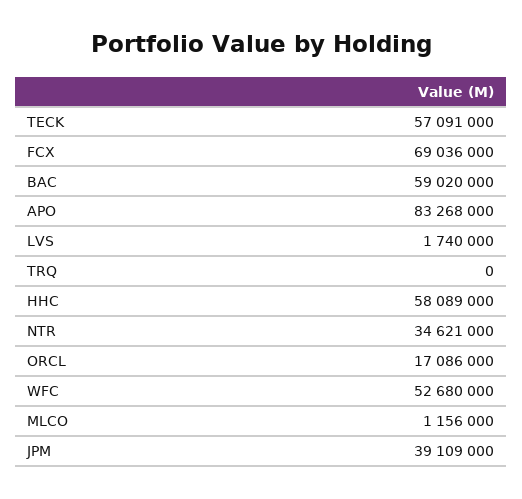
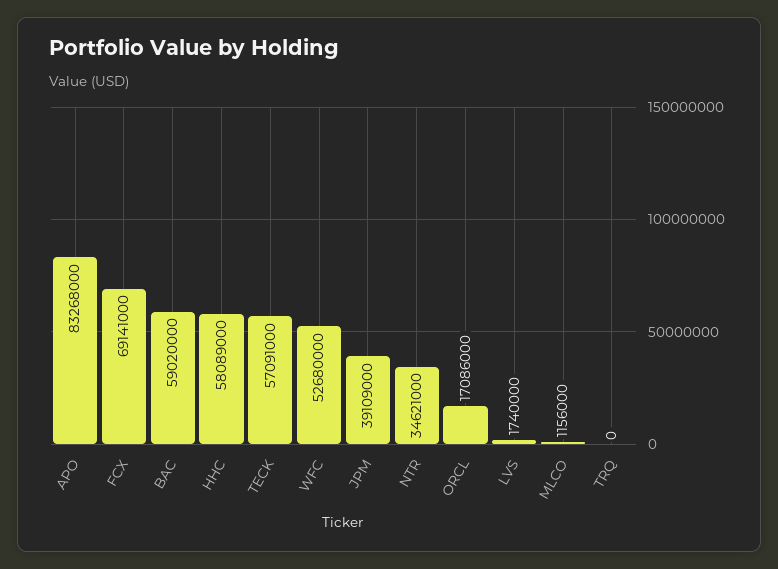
  {
    "TECK": 57091000,
-   "FCX": 69036000,
+   "FCX": 69141000,
    "BAC": 59020000,
    "APO": 83268000,
    "LVS": 1740000,
    "TRQ": 0,
    "HHC": 58089000,
    "NTR": 34621000,
    "ORCL": 17086000,
    "WFC": 52680000,
    "MLCO": 1156000,
    "JPM": 39109000
  }

